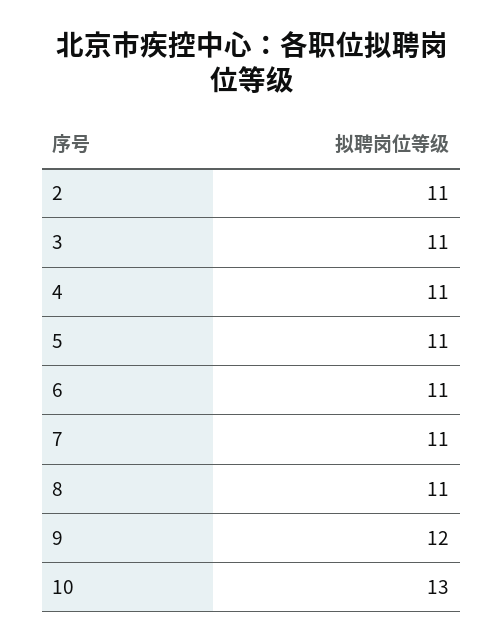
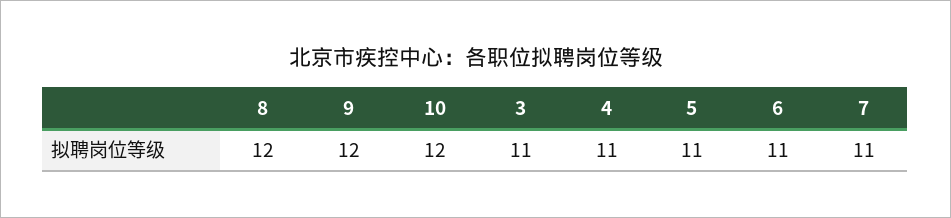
  {
-   "2": 11,
    "3": 11,
    "4": 11,
    "5": 11,
    "6": 11,
    "7": 11,
-   "8": 11,
+   "8": 12,
    "9": 12,
-   "10": 13
+   "10": 12
  }

